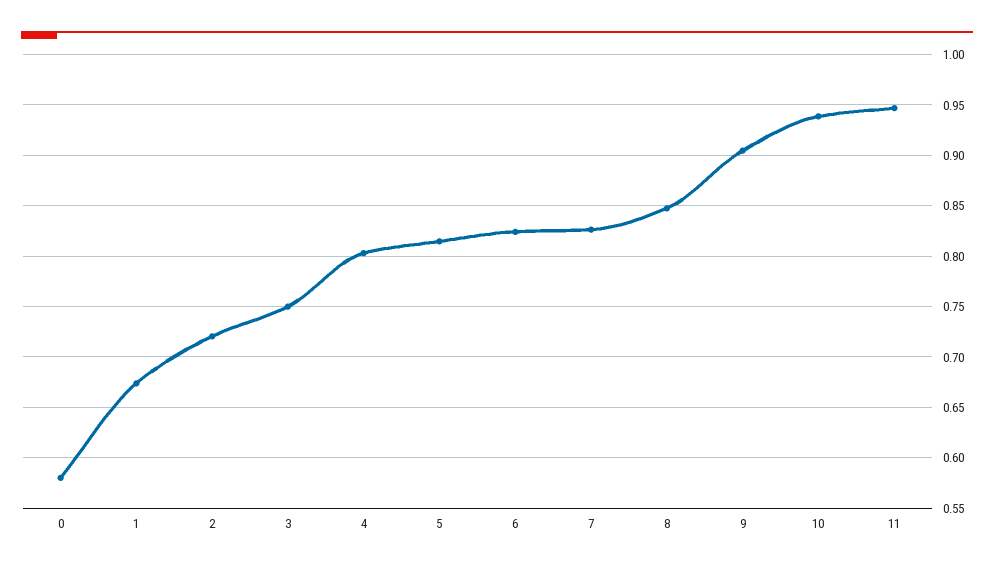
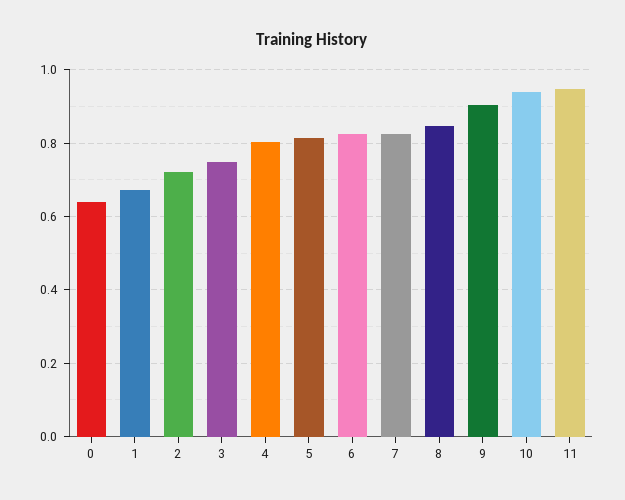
  {
-   "0": 0.58,
+   "0": 0.64,
    "1": 0.67,
    "2": 0.72,
    "3": 0.75,
    "4": 0.8,
    "5": 0.81,
    "6": 0.82,
    "7": 0.83,
    "8": 0.85,
    "9": 0.9,
    "10": 0.94,
    "11": 0.95
  }

